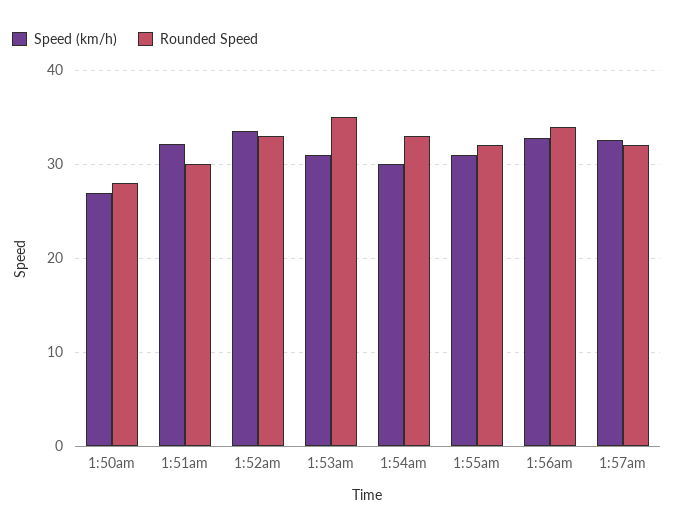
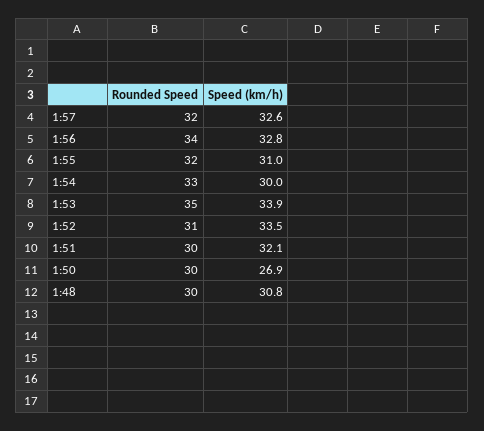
  {
    "Speed (km/h)": {
      "1:50am": 26.9,
      "1:51am": 32.1,
      "1:52am": 33.5,
-     "1:53am": 31,
+     "1:53am": 33.9,
      "1:54am": 30,
      "1:55am": 31,
      "1:56am": 32.8,
-     "1:57am": 32.6
+     "1:57am": 32.6,
+     "1:48": 30.8
    },
    "Rounded Speed": {
-     "1:50am": 28,
+     "1:50am": 30,
      "1:51am": 30,
-     "1:52am": 33,
+     "1:52am": 31,
      "1:53am": 35,
      "1:54am": 33,
      "1:55am": 32,
      "1:56am": 34,
-     "1:57am": 32
+     "1:57am": 32,
+     "1:48": 30
    }
  }

